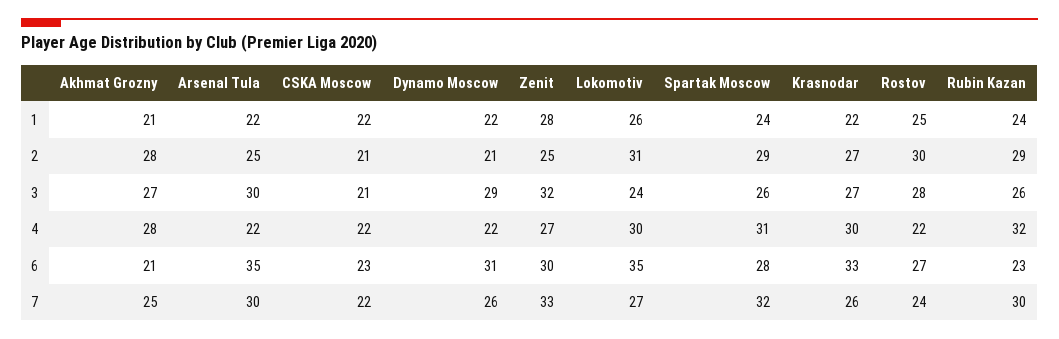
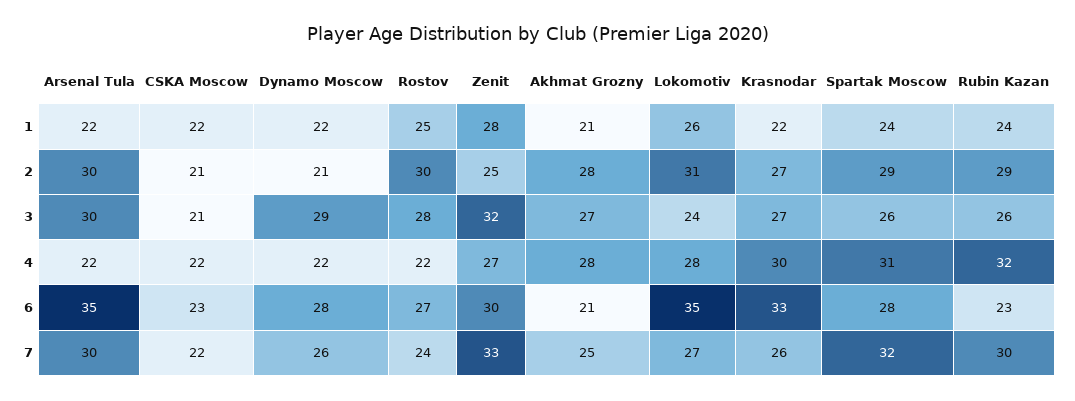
  {
    "Akhmat Grozny": {
      "1": 21,
      "2": 28,
      "3": 27,
      "4": 28,
      "6": 21,
      "7": 25
    },
    "Arsenal Tula": {
      "1": 22,
-     "2": 25,
+     "2": 30,
      "3": 30,
      "4": 22,
      "6": 35,
      "7": 30
    },
    "CSKA Moscow": {
      "1": 22,
      "2": 21,
      "3": 21,
      "4": 22,
      "6": 23,
      "7": 22
    },
    "Dynamo Moscow": {
      "1": 22,
      "2": 21,
      "3": 29,
      "4": 22,
-     "6": 31,
+     "6": 28,
      "7": 26
    },
    "Zenit": {
      "1": 28,
      "2": 25,
      "3": 32,
      "4": 27,
      "6": 30,
      "7": 33
    },
    "Lokomotiv": {
      "1": 26,
      "2": 31,
      "3": 24,
-     "4": 30,
+     "4": 28,
      "6": 35,
      "7": 27
    },
    "Spartak Moscow": {
      "1": 24,
      "2": 29,
      "3": 26,
      "4": 31,
      "6": 28,
      "7": 32
    },
    "Krasnodar": {
      "1": 22,
      "2": 27,
      "3": 27,
      "4": 30,
      "6": 33,
      "7": 26
    },
    "Rostov": {
      "1": 25,
      "2": 30,
      "3": 28,
      "4": 22,
      "6": 27,
      "7": 24
    },
    "Rubin Kazan": {
      "1": 24,
      "2": 29,
      "3": 26,
      "4": 32,
      "6": 23,
      "7": 30
    }
  }

